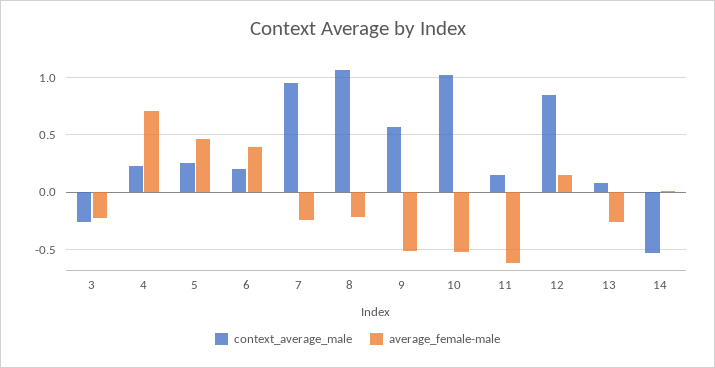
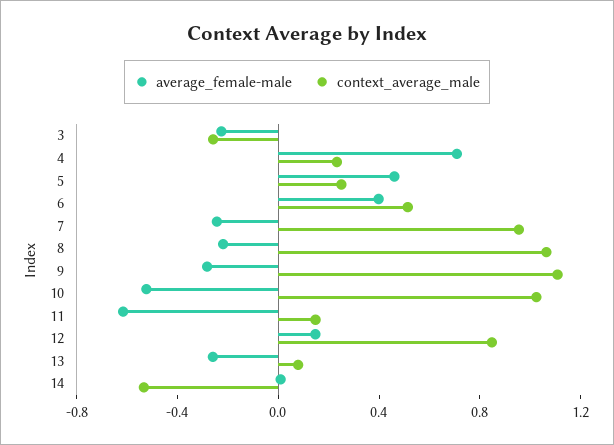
  {
    "context_average_male": {
      "3": -0.3,
      "4": 0.2,
      "5": 0.3,
-     "6": 0.2,
+     "6": 0.5,
      "7": 1,
      "8": 1.1,
-     "9": 0.6,
+     "9": 1.1,
      "10": 1,
      "11": 0.1,
      "12": 0.8,
      "13": 0.1,
      "14": -0.5
    },
    "average_female-male": {
      "3": -0.2,
      "4": 0.7,
      "5": 0.5,
      "6": 0.4,
      "7": -0.2,
      "8": -0.2,
-     "9": -0.5,
+     "9": -0.3,
      "10": -0.5,
      "11": -0.6,
      "12": 0.1,
      "13": -0.3,
      "14": 0
    }
  }

